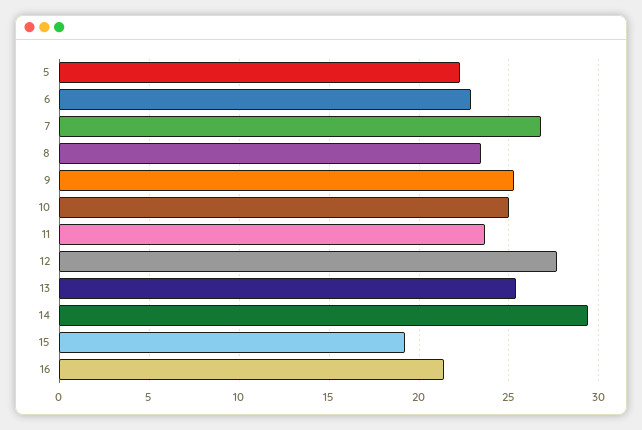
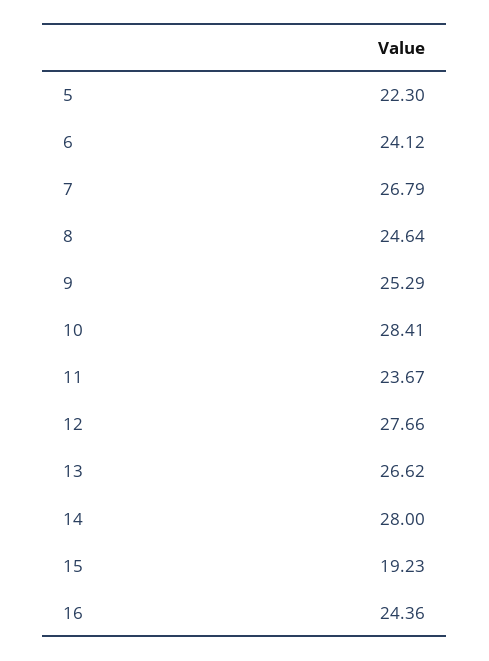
  {
    "5": 22.3,
-   "6": 23,
+   "6": 24.12,
    "7": 26.79,
-   "8": 23.5,
+   "8": 24.64,
    "9": 25.29,
-   "10": 25,
+   "10": 28.41,
    "11": 23.67,
    "12": 27.66,
-   "13": 25.5,
+   "13": 26.62,
-   "14": 29.5,
+   "14": 28,
    "15": 19.23,
-   "16": 21.5
+   "16": 24.36
  }

